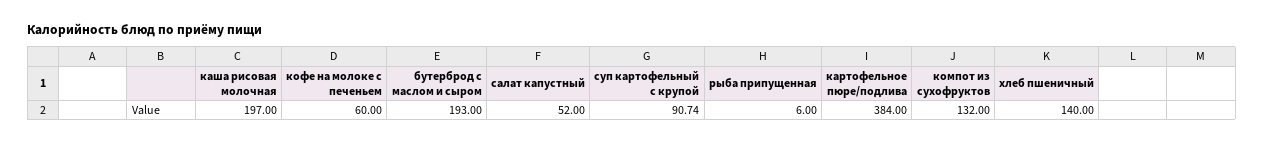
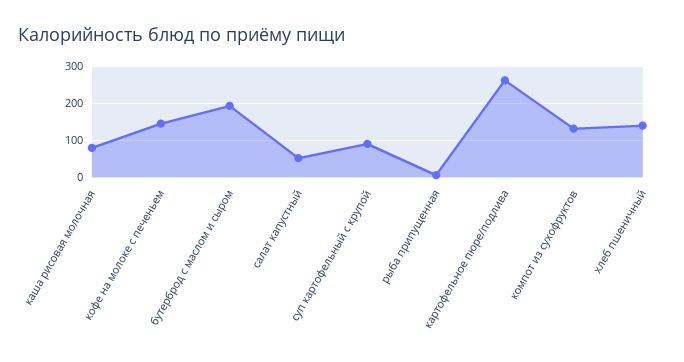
  {
-   "каша рисовая молочная": 197,
+   "каша рисовая молочная": 80,
-   "кофе на молоке с печеньем": 60,
+   "кофе на молоке с печеньем": 140,
    "бутерброд с маслом и сыром": 193,
    "салат капустный": 52,
    "суп картофельный с крупой": 90.74,
    "рыба припущенная": 6,
-   "картофельное пюре/подлива": 384,
+   "картофельное пюре/подлива": 260,
    "компот из сухофруктов": 132,
    "хлеб пшеничный": 140
  }

